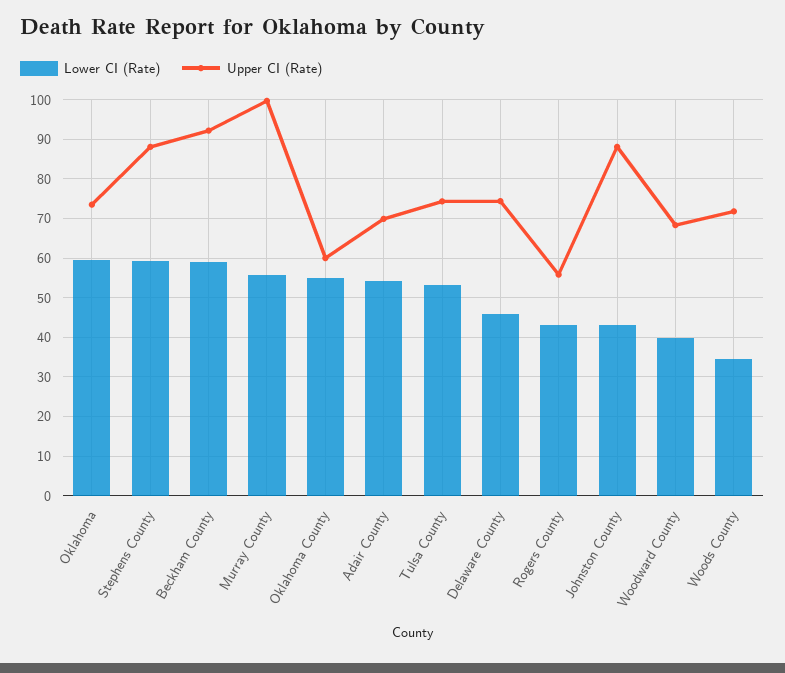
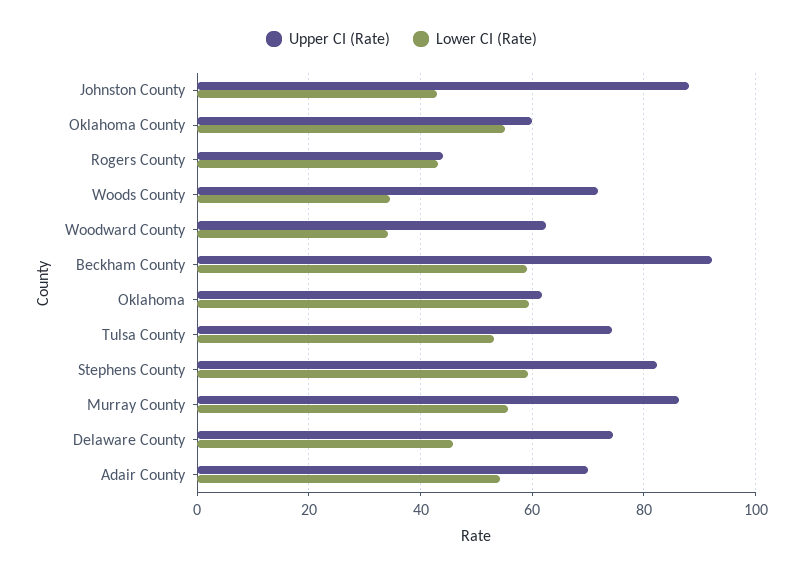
  {
    "Lower CI (Rate)": {
      "Oklahoma": 60,
      "Stephens County": 60,
      "Beckham County": 60,
      "Murray County": 56,
      "Oklahoma County": 56,
      "Adair County": 54,
      "Tulsa County": 54,
      "Delaware County": 46,
      "Rogers County": 44,
      "Johnston County": 44,
-     "Woodward County": 40,
+     "Woodward County": 34,
      "Woods County": 34
    },
    "Upper CI (Rate)": {
-     "Oklahoma": 74,
+     "Oklahoma": 62,
-     "Stephens County": 88,
+     "Stephens County": 82,
      "Beckham County": 92,
-     "Murray County": 100,
+     "Murray County": 86,
      "Oklahoma County": 60,
      "Adair County": 70,
      "Tulsa County": 74,
      "Delaware County": 74,
-     "Rogers County": 56,
+     "Rogers County": 44,
      "Johnston County": 88,
-     "Woodward County": 68,
+     "Woodward County": 62,
      "Woods County": 72
    }
  }

